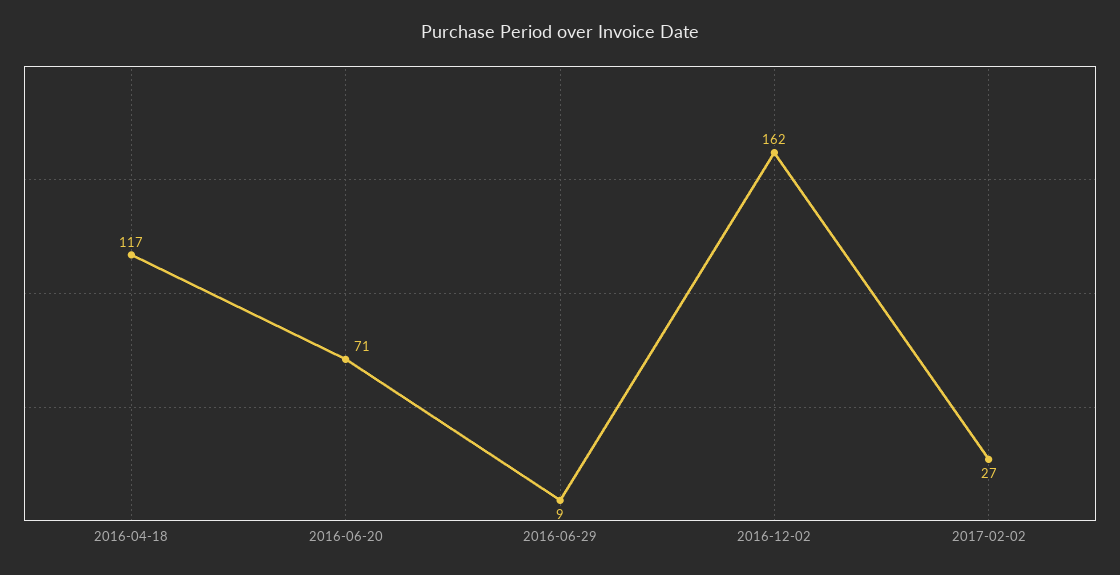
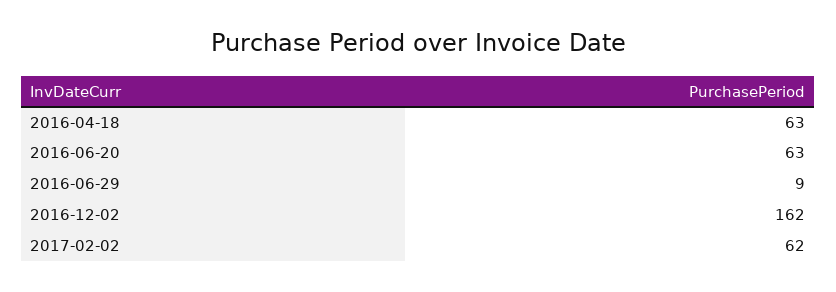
  {
-   "2016-04-18": 117,
+   "2016-04-18": 63,
-   "2016-06-20": 71,
+   "2016-06-20": 63,
    "2016-06-29": 9,
    "2016-12-02": 162,
-   "2017-02-02": 27
+   "2017-02-02": 62
  }

